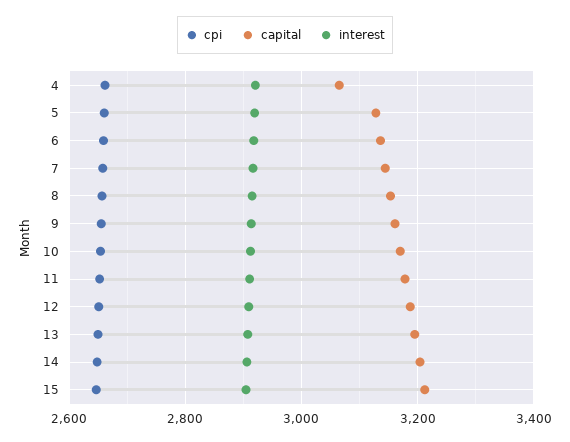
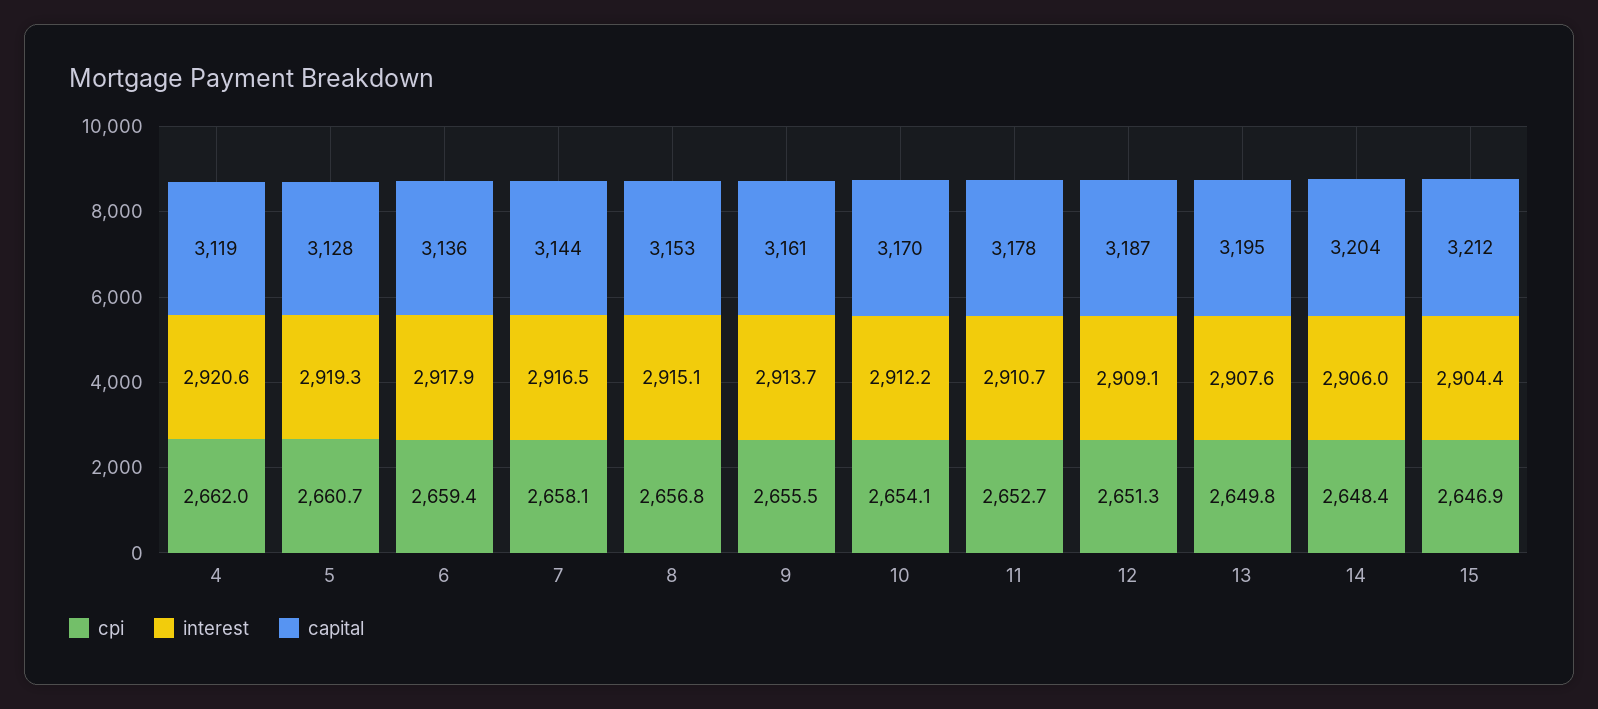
  {
    "cpi": {
      "4": 2662,
      "5": 2660.7,
      "6": 2659.4,
      "7": 2658.1,
      "8": 2656.8,
      "9": 2655.5,
      "10": 2654.1,
      "11": 2652.7,
      "12": 2651.3,
      "13": 2649.8,
      "14": 2648.4,
      "15": 2646.9
    },
    "capital": {
-     "4": 3060,
+     "4": 3119,
      "5": 3128,
      "6": 3136,
      "7": 3144,
      "8": 3153,
      "9": 3161,
      "10": 3170,
      "11": 3178,
      "12": 3187,
      "13": 3195,
      "14": 3204,
      "15": 3212
    },
    "interest": {
      "4": 2920.6,
      "5": 2919.3,
      "6": 2917.9,
      "7": 2916.5,
      "8": 2915.1,
      "9": 2913.7,
      "10": 2912.2,
      "11": 2910.7,
      "12": 2909.1,
      "13": 2907.6,
      "14": 2906,
      "15": 2904.4
    }
  }

